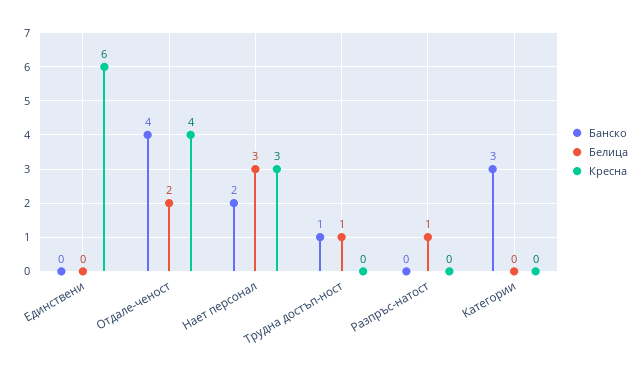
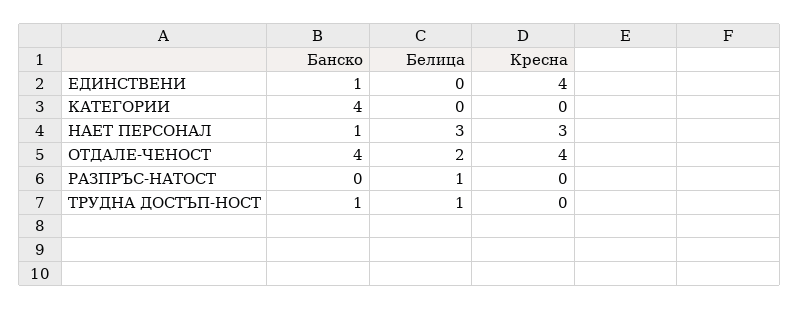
  {
    "Банско": {
-     "Единствени": 0,
+     "Единствени": 1,
      "Отдале-ченост": 4,
-     "Нает персонал": 2,
+     "Нает персонал": 1,
      "Трудна достъп-ност": 1,
      "Разпръс-натост": 0,
-     "Категории": 3
+     "Категории": 4
    },
    "Белица": {
      "Единствени": 0,
      "Отдале-ченост": 2,
      "Нает персонал": 3,
      "Трудна достъп-ност": 1,
      "Разпръс-натост": 1,
      "Категории": 0
    },
    "Кресна": {
-     "Единствени": 6,
+     "Единствени": 4,
      "Отдале-ченост": 4,
      "Нает персонал": 3,
      "Трудна достъп-ност": 0,
      "Разпръс-натост": 0,
      "Категории": 0
    }
  }

